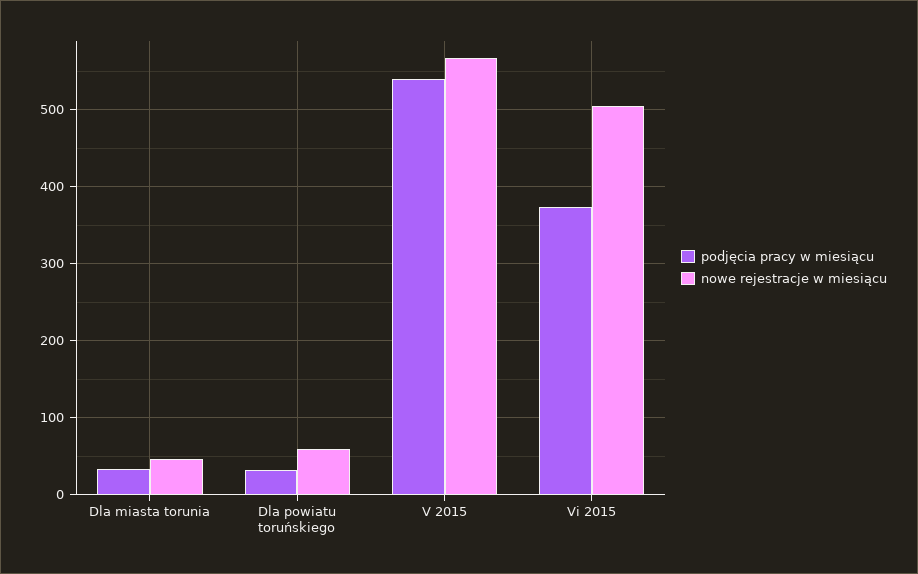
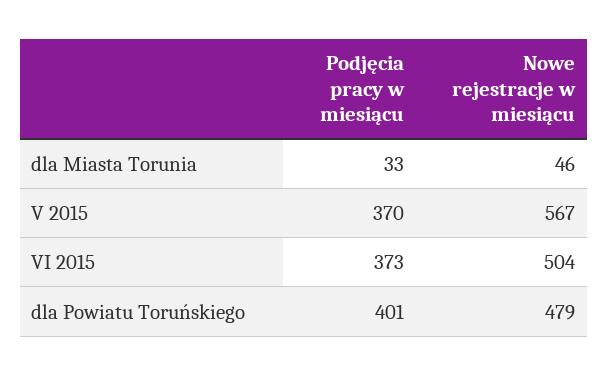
  {
    "podjęcia pracy w miesiącu": {
      "Dla miasta torunia": 33,
-     "Dla powiatu toruńskiego": 30,
+     "Dla powiatu toruńskiego": 401,
-     "V 2015": 540,
+     "V 2015": 370,
      "Vi 2015": 373
    },
    "nowe rejestracje w miesiącu": {
      "Dla miasta torunia": 46,
-     "Dla powiatu toruńskiego": 60,
+     "Dla powiatu toruńskiego": 479,
      "V 2015": 567,
      "Vi 2015": 504
    }
  }

